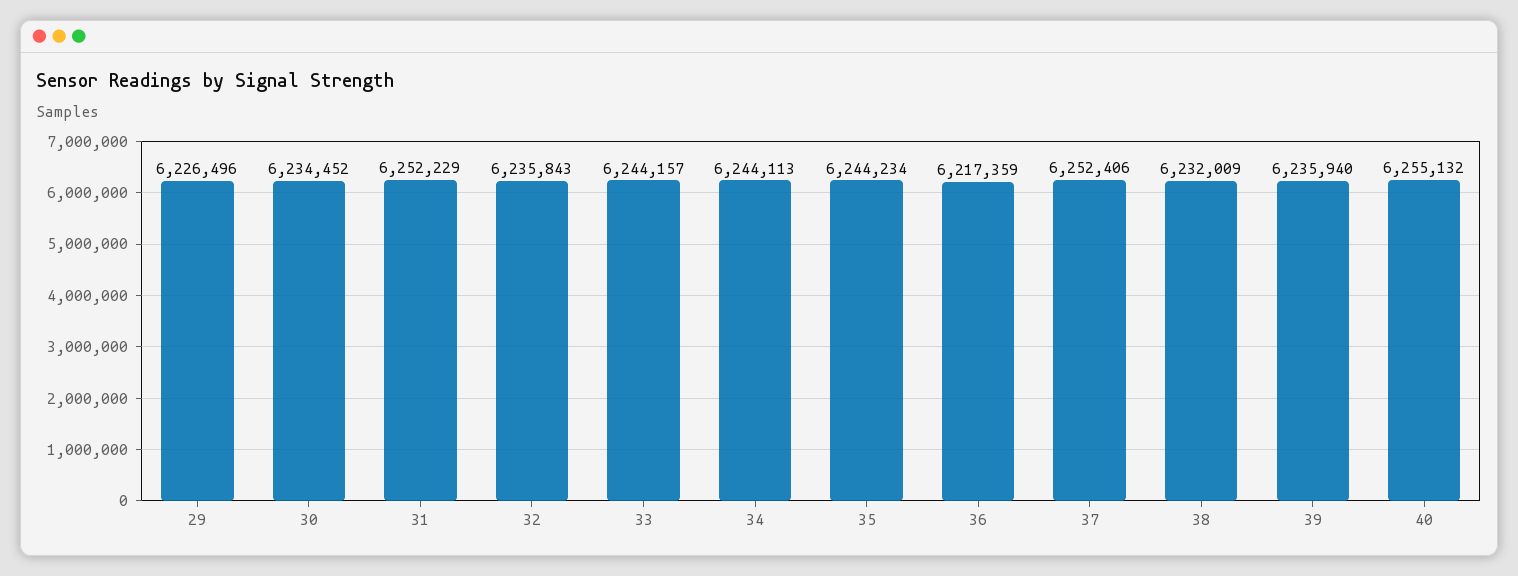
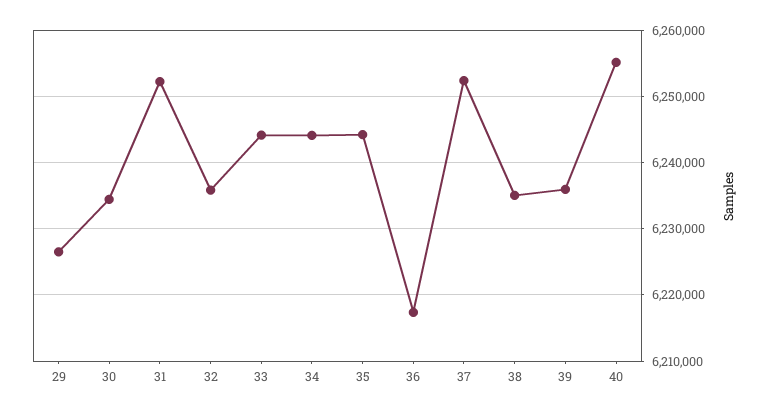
  {
    "29": 6226496,
    "30": 6234452,
    "31": 6252229,
    "32": 6235843,
    "33": 6244157,
    "34": 6244113,
    "35": 6244234,
    "36": 6217359,
    "37": 6252406,
-   "38": 6232009,
+   "38": 6235000,
    "39": 6235940,
    "40": 6255132
  }

